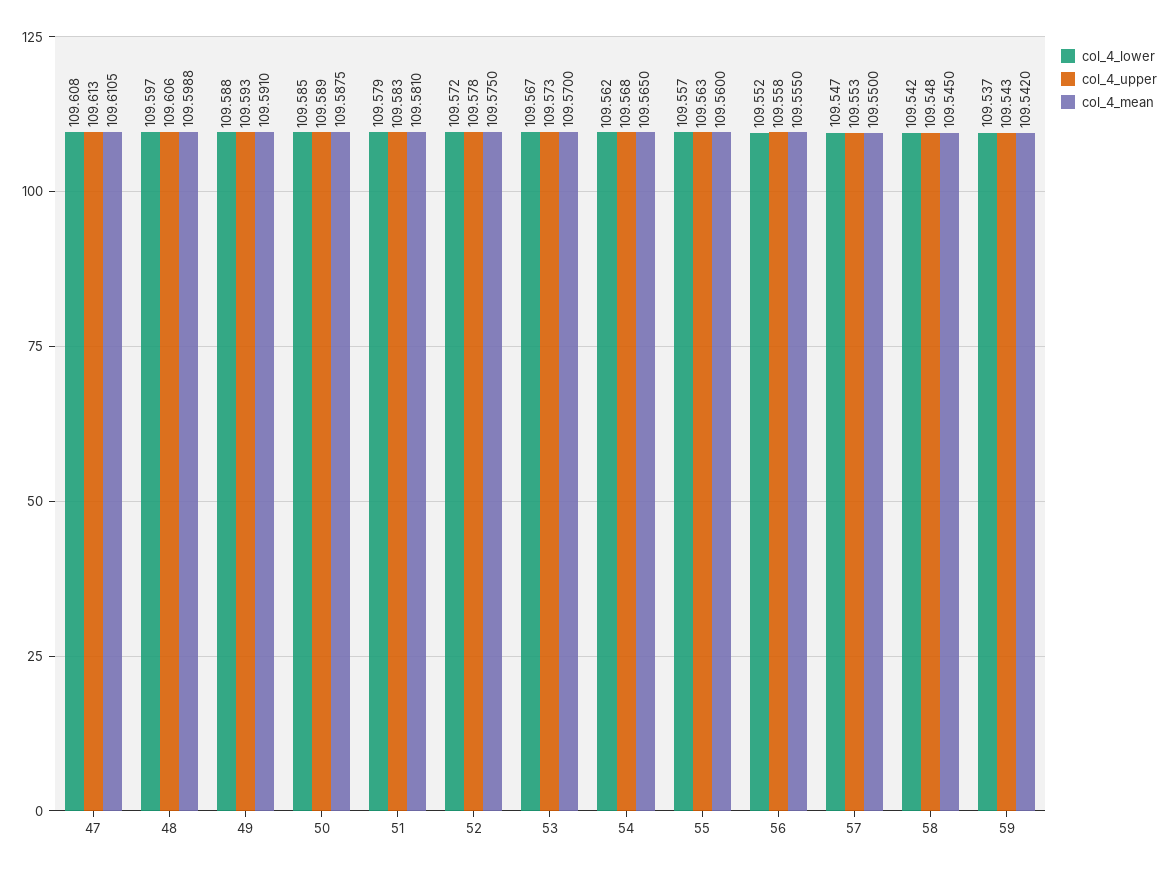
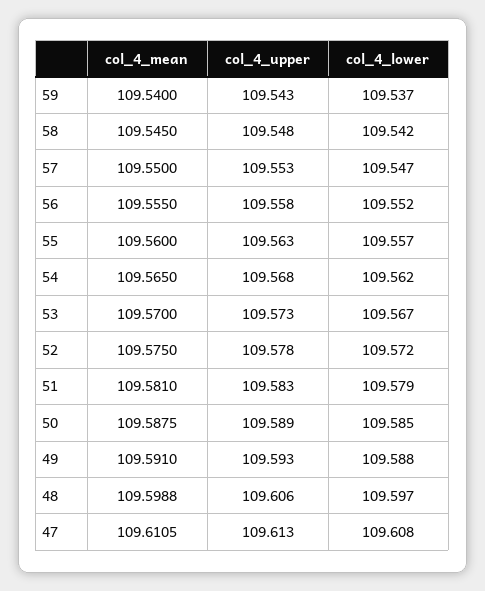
  {
    "col_4_lower": {
      "47": 109.608,
      "48": 109.597,
      "49": 109.588,
      "50": 109.585,
      "51": 109.579,
      "52": 109.572,
      "53": 109.567,
      "54": 109.562,
      "55": 109.557,
      "56": 109.552,
      "57": 109.547,
      "58": 109.542,
      "59": 109.537
    },
    "col_4_upper": {
      "47": 109.613,
      "48": 109.606,
      "49": 109.593,
      "50": 109.589,
      "51": 109.583,
      "52": 109.578,
      "53": 109.573,
      "54": 109.568,
      "55": 109.563,
      "56": 109.558,
      "57": 109.553,
      "58": 109.548,
      "59": 109.543
    },
    "col_4_mean": {
      "47": 109.6105,
      "48": 109.5988,
      "49": 109.591,
      "50": 109.5875,
      "51": 109.581,
      "52": 109.575,
      "53": 109.57,
      "54": 109.565,
      "55": 109.56,
      "56": 109.555,
      "57": 109.55,
      "58": 109.545,
-     "59": 109.542
+     "59": 109.54
    }
  }

